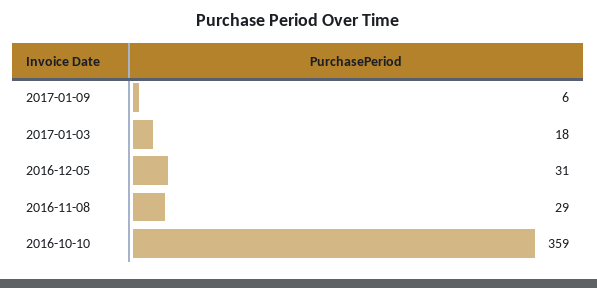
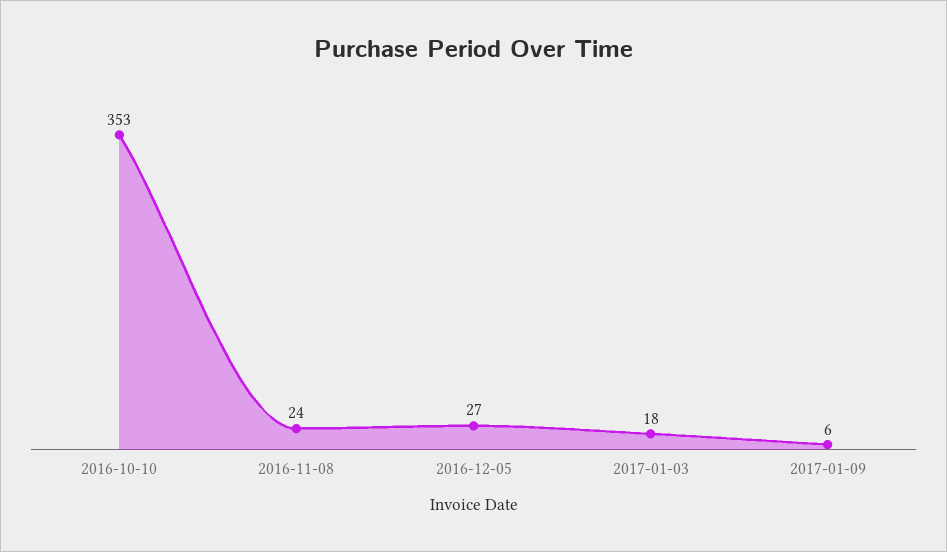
  {
    "2017-01-09": 6,
    "2017-01-03": 18,
-   "2016-12-05": 31,
+   "2016-12-05": 27,
-   "2016-11-08": 29,
+   "2016-11-08": 24,
-   "2016-10-10": 359
+   "2016-10-10": 353
  }

